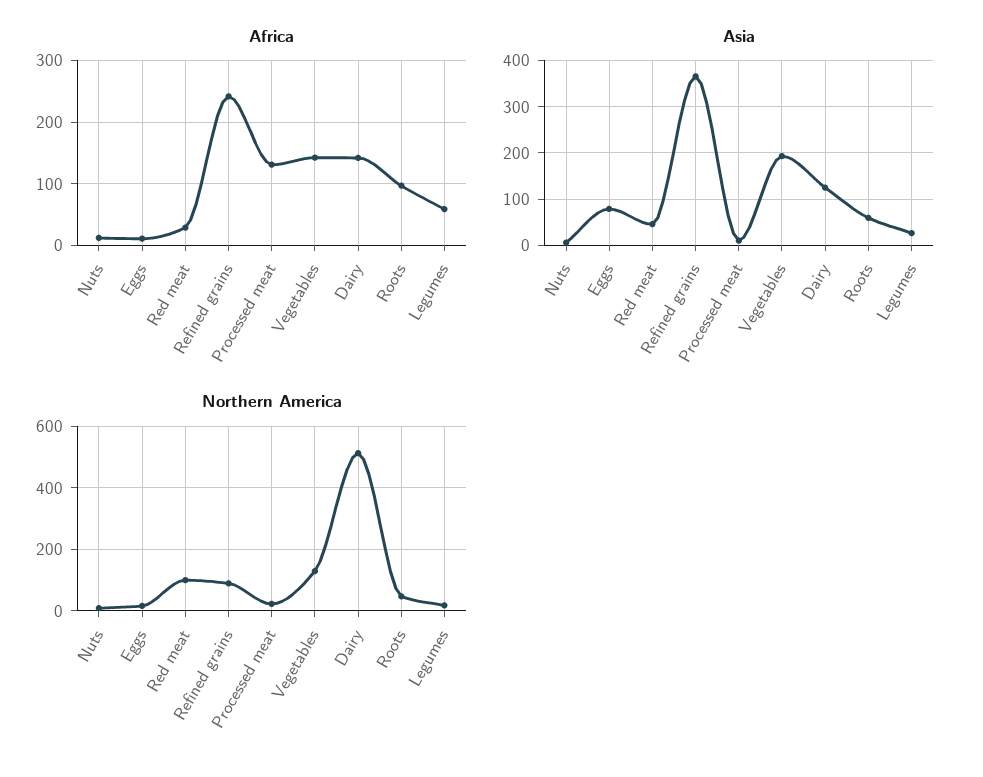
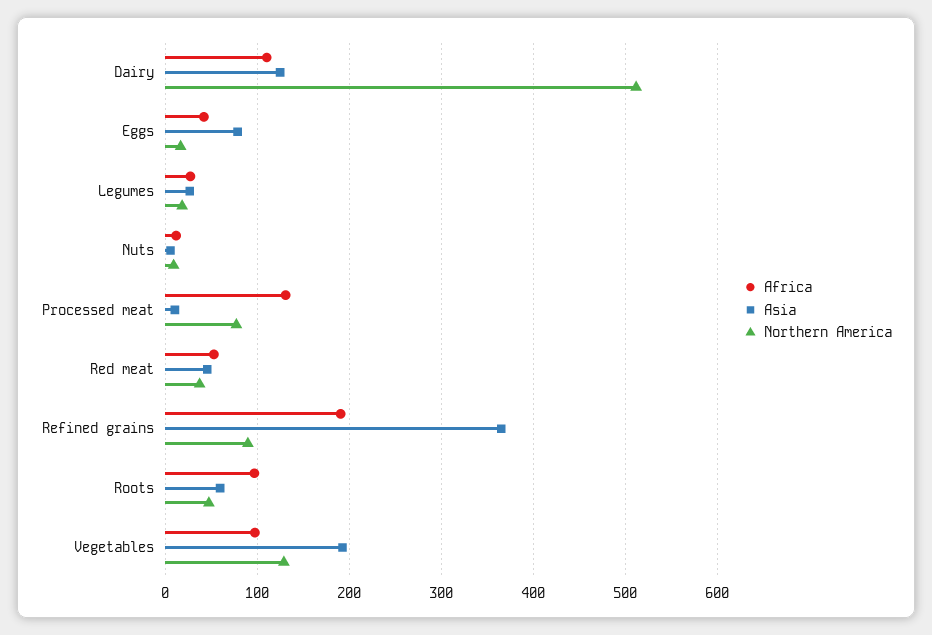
  {
    "Africa": {
      "Nuts": 10,
-     "Eggs": 10,
+     "Eggs": 40,
-     "Red meat": 30,
+     "Red meat": 50,
-     "Refined grains": 240,
+     "Refined grains": 190,
      "Processed meat": 130,
-     "Vegetables": 140,
+     "Vegetables": 100,
-     "Dairy": 140,
+     "Dairy": 110,
      "Roots": 100,
-     "Legumes": 60
+     "Legumes": 30
    },
    "Asia": {
      "Nuts": 10,
      "Eggs": 80,
      "Red meat": 50,
      "Refined grains": 370,
      "Processed meat": 10,
      "Vegetables": 190,
      "Dairy": 130,
      "Roots": 60,
      "Legumes": 30
    },
    "Northern America": {
      "Nuts": 10,
      "Eggs": 20,
-     "Red meat": 100,
+     "Red meat": 40,
      "Refined grains": 90,
-     "Processed meat": 20,
+     "Processed meat": 80,
      "Vegetables": 130,
      "Dairy": 510,
      "Roots": 50,
      "Legumes": 20
    }
  }

